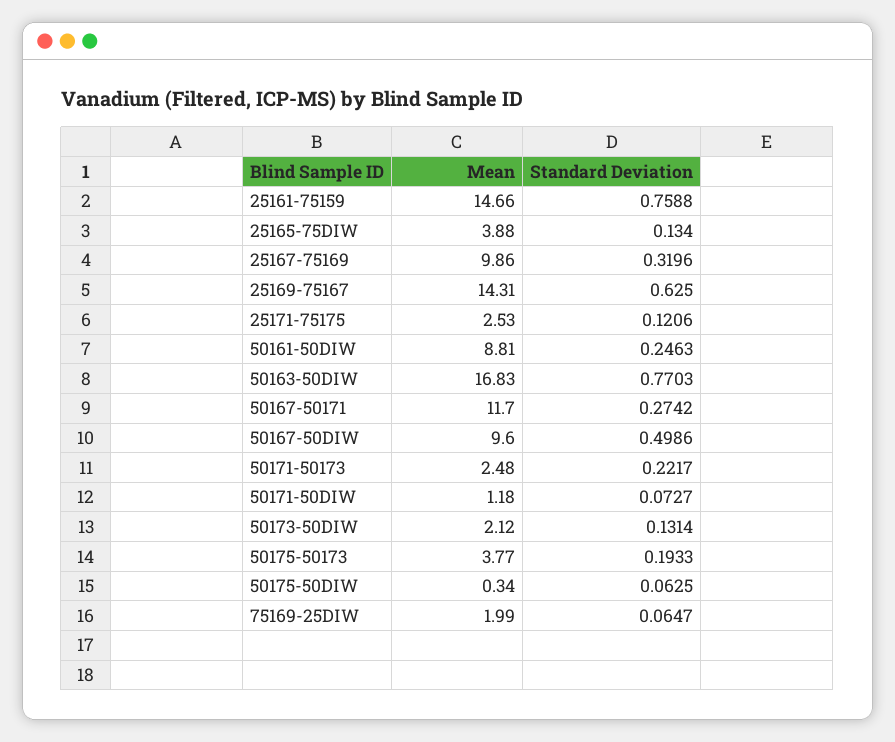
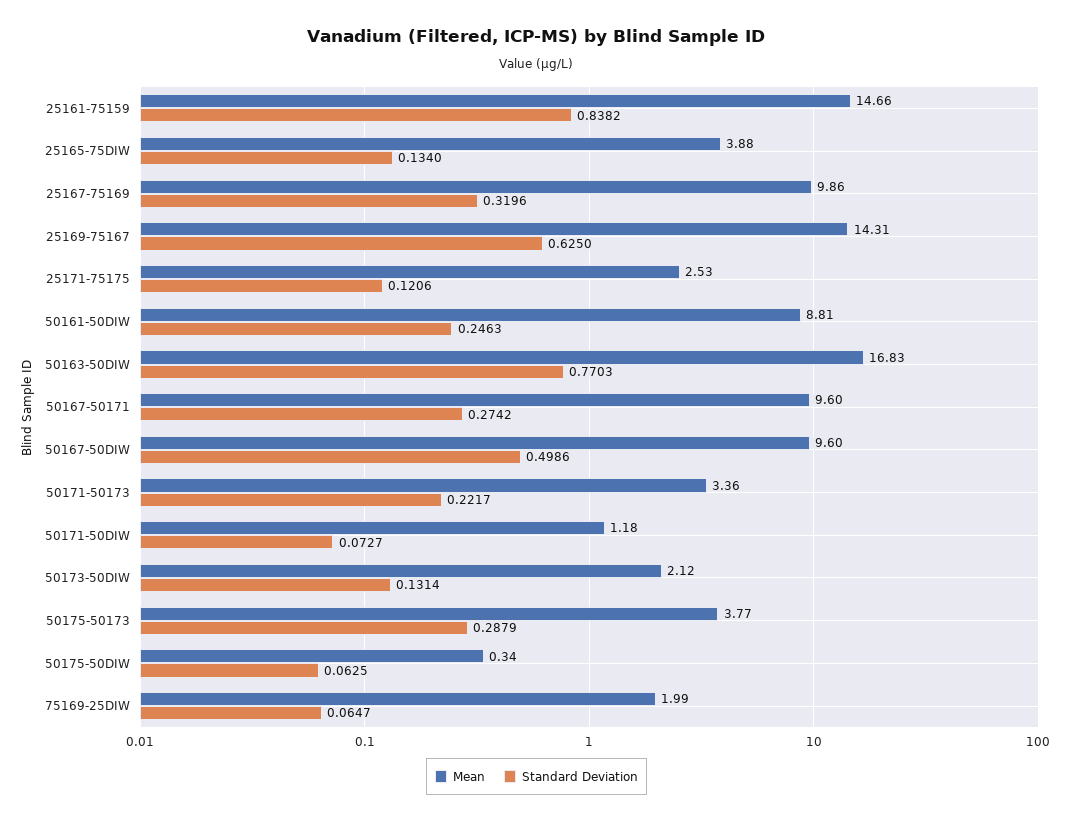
  {
    "Mean": {
      "25161-75159": 14.66,
      "25165-75DIW": 3.88,
      "25167-75169": 9.86,
      "25169-75167": 14.31,
      "25171-75175": 2.53,
      "50161-50DIW": 8.81,
      "50163-50DIW": 16.83,
-     "50167-50171": 11.7,
+     "50167-50171": 9.6,
      "50167-50DIW": 9.6,
-     "50171-50173": 2.48,
+     "50171-50173": 3.36,
      "50171-50DIW": 1.18,
      "50173-50DIW": 2.12,
      "50175-50173": 3.77,
      "50175-50DIW": 0.34,
      "75169-25DIW": 1.99
    },
    "Standard Deviation": {
-     "25161-75159": 0.7588,
+     "25161-75159": 0.8382,
      "25165-75DIW": 0.134,
      "25167-75169": 0.3196,
      "25169-75167": 0.625,
      "25171-75175": 0.1206,
      "50161-50DIW": 0.2463,
      "50163-50DIW": 0.7703,
      "50167-50171": 0.2742,
      "50167-50DIW": 0.4986,
      "50171-50173": 0.2217,
      "50171-50DIW": 0.0727,
      "50173-50DIW": 0.1314,
-     "50175-50173": 0.1933,
+     "50175-50173": 0.2879,
      "50175-50DIW": 0.0625,
      "75169-25DIW": 0.0647
    }
  }

